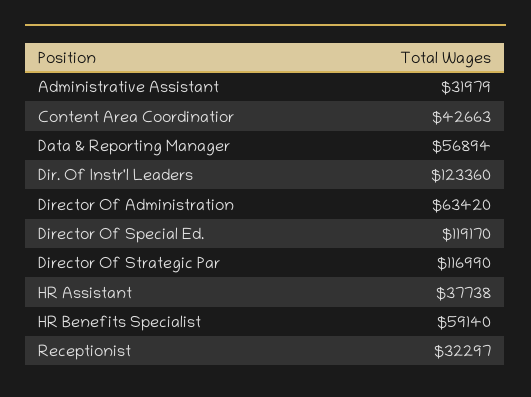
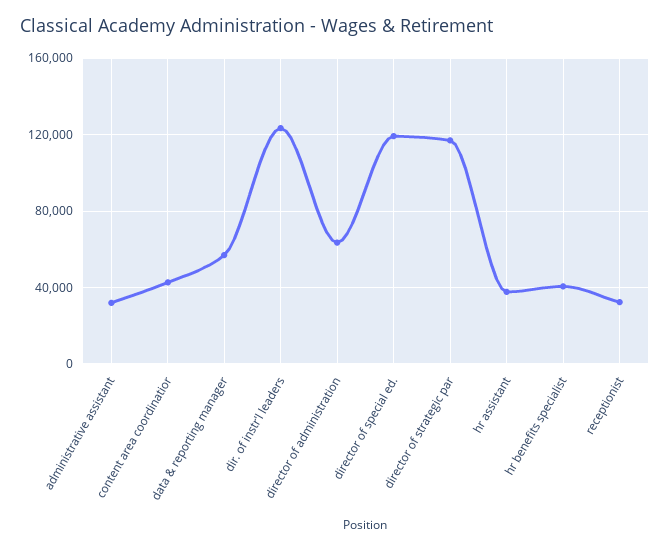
  {
    "Administrative Assistant": 31979,
    "Content Area Coordinatior": 42663,
    "Data & Reporting Manager": 56894,
    "Dir. Of Instr'l Leaders": 123360,
    "Director Of Administration": 63420,
    "Director Of Special Ed.": 119170,
    "Director Of Strategic Par": 116990,
    "HR Assistant": 37738,
-   "HR Benefits Specialist": 59140,
+   "HR Benefits Specialist": 40000,
    "Receptionist": 32297
  }

